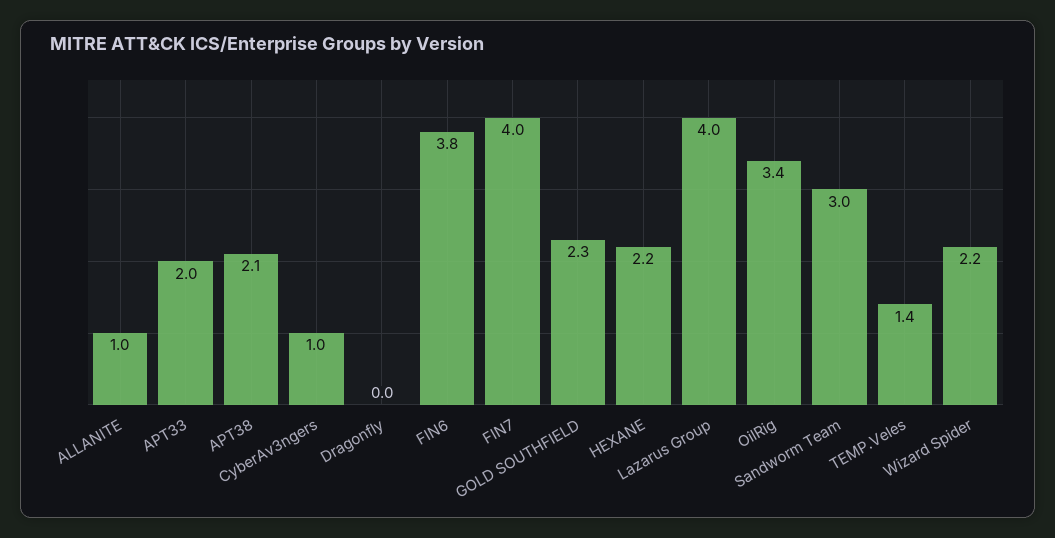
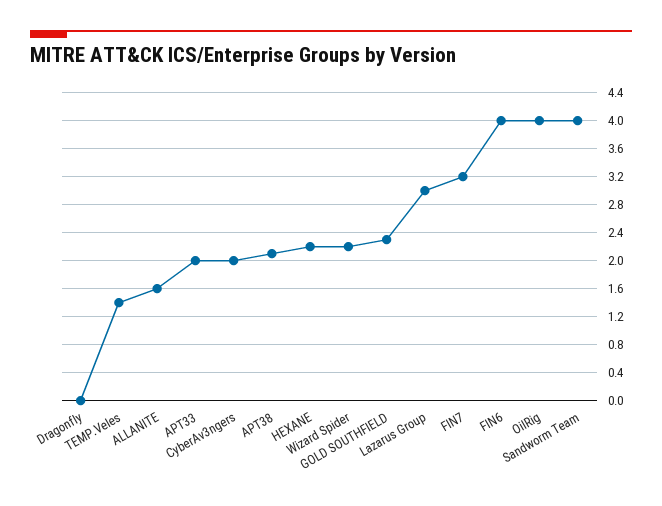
  {
-   "ALLANITE": 1,
+   "ALLANITE": 1.6,
    "APT33": 2,
    "APT38": 2.1,
-   "CyberAv3ngers": 1,
+   "CyberAv3ngers": 2,
    "Dragonfly": 0,
-   "FIN6": 3.8,
+   "FIN6": 4,
-   "FIN7": 4,
+   "FIN7": 3.2,
    "GOLD SOUTHFIELD": 2.3,
    "HEXANE": 2.2,
-   "Lazarus Group": 4,
+   "Lazarus Group": 3,
-   "OilRig": 3.4,
+   "OilRig": 4,
-   "Sandworm Team": 3,
+   "Sandworm Team": 4,
    "TEMP.Veles": 1.4,
    "Wizard Spider": 2.2
  }

